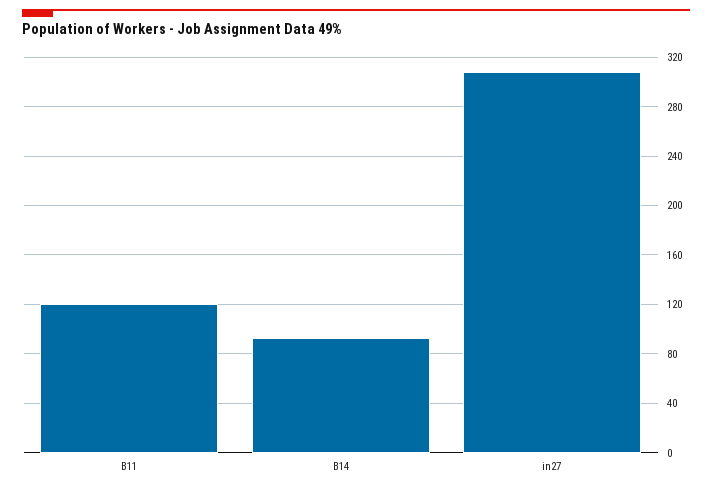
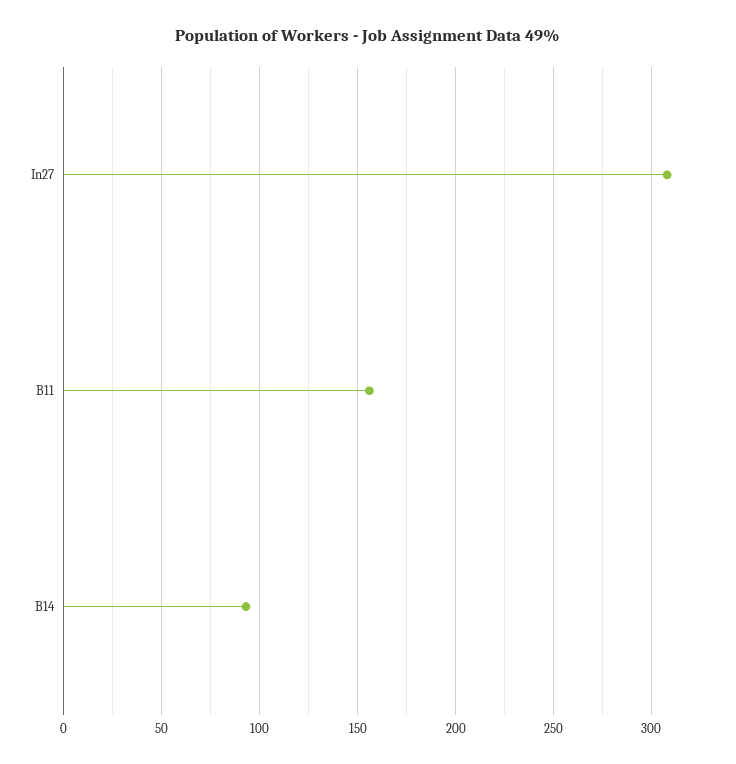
  {
-   "B11": 120,
+   "B11": 155,
    "B14": 95,
    "in27": 310
  }

